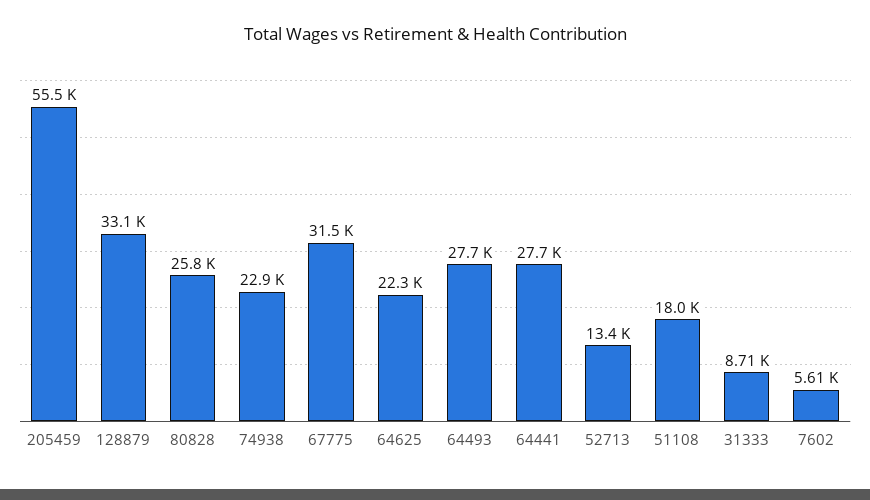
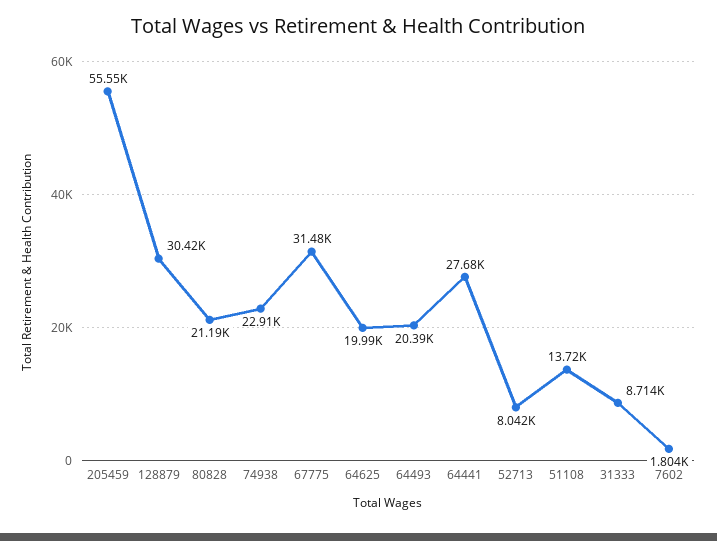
  {
    "205459": 55550,
-   "128879": 33100,
+   "128879": 30420,
-   "80828": 25800,
+   "80828": 21190,
    "74938": 22910,
    "67775": 31480,
-   "64625": 22300,
+   "64625": 19990,
-   "64493": 27700,
+   "64493": 20390,
    "64441": 27680,
-   "52713": 13400,
+   "52713": 8042,
-   "51108": 18000,
+   "51108": 13720,
    "31333": 8714,
-   "7602": 5610
+   "7602": 1804
  }

